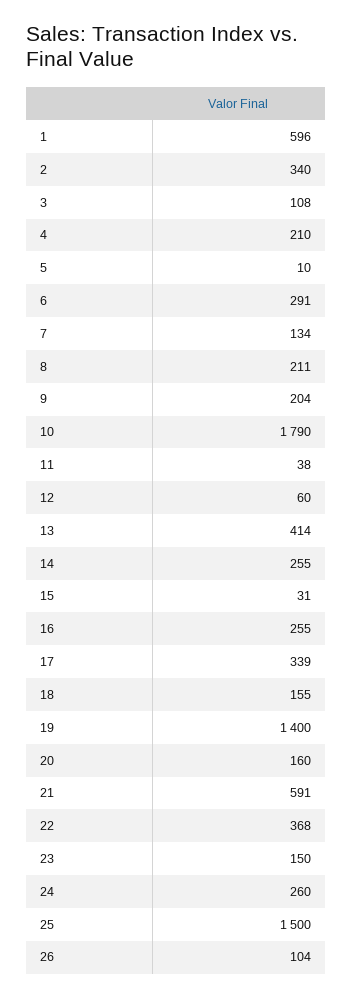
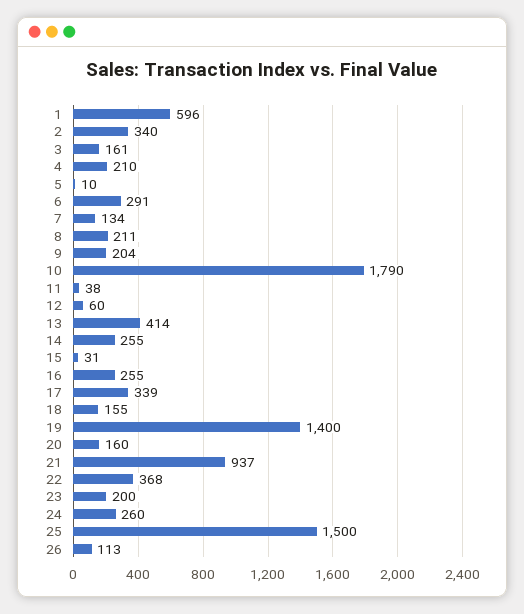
  {
    "1": 596,
    "2": 340,
-   "3": 108,
+   "3": 161,
    "4": 210,
    "5": 10,
    "6": 291,
    "7": 134,
    "8": 211,
    "9": 204,
    "10": 1790,
    "11": 38,
    "12": 60,
    "13": 414,
    "14": 255,
    "15": 31,
    "16": 255,
    "17": 339,
    "18": 155,
    "19": 1400,
    "20": 160,
-   "21": 591,
+   "21": 937,
    "22": 368,
-   "23": 150,
+   "23": 200,
    "24": 260,
    "25": 1500,
-   "26": 104
+   "26": 113
  }

